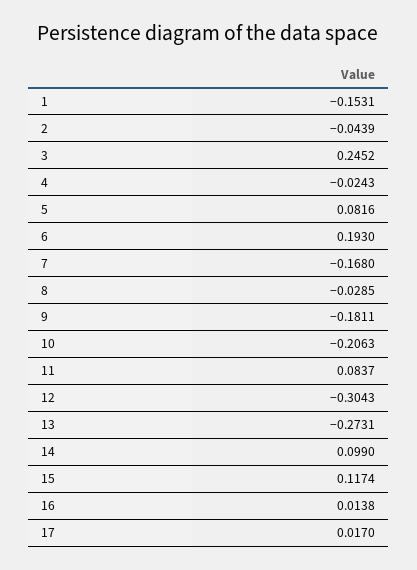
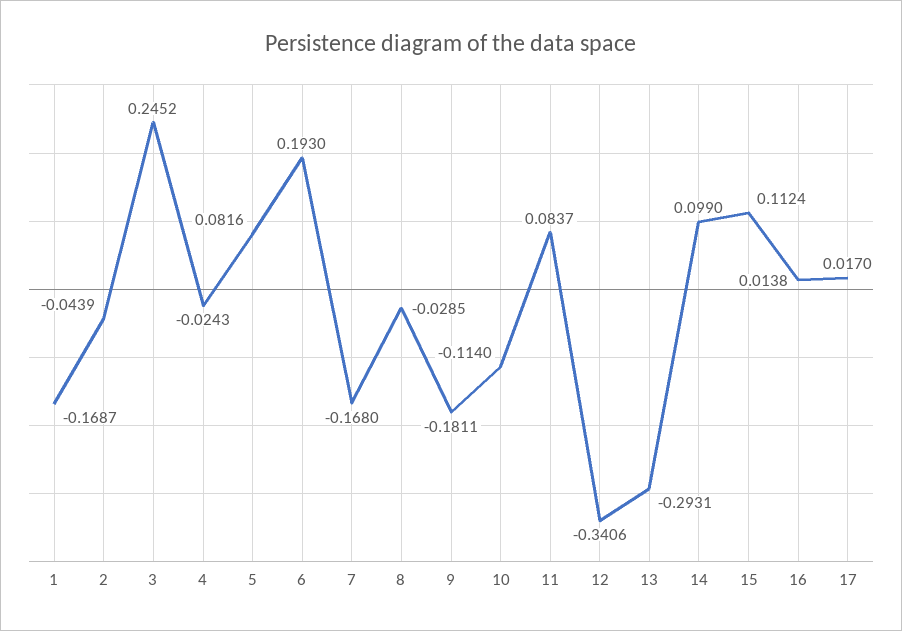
  {
-   "1": -0.1531,
+   "1": -0.1687,
    "2": -0.0439,
    "3": 0.2452,
    "4": -0.0243,
    "5": 0.0816,
    "6": 0.193,
    "7": -0.168,
    "8": -0.0285,
    "9": -0.1811,
-   "10": -0.2063,
+   "10": -0.114,
    "11": 0.0837,
-   "12": -0.3043,
+   "12": -0.3406,
-   "13": -0.2731,
+   "13": -0.2931,
    "14": 0.099,
-   "15": 0.1174,
+   "15": 0.1124,
    "16": 0.0138,
    "17": 0.017
  }

